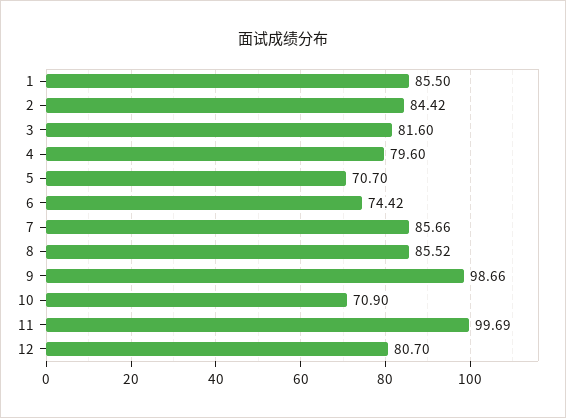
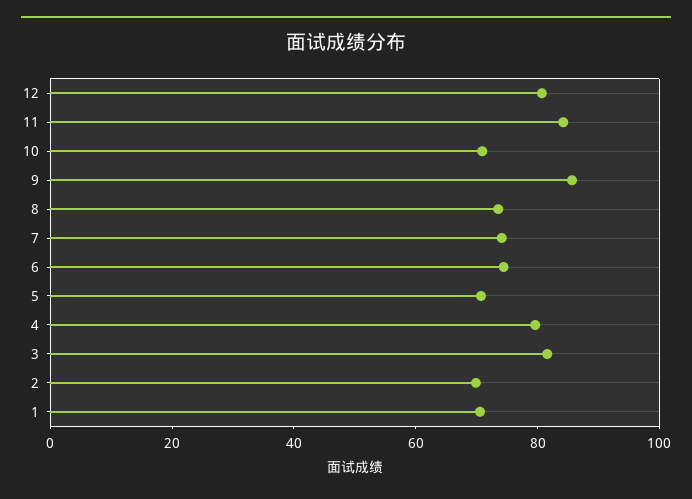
  {
-   "1": 85.5,
+   "1": 70,
-   "2": 84.42,
+   "2": 70,
    "3": 81.6,
    "4": 79.6,
    "5": 70.7,
    "6": 74.42,
-   "7": 85.66,
+   "7": 75,
-   "8": 85.52,
+   "8": 75,
-   "9": 98.66,
+   "9": 85,
    "10": 70.9,
-   "11": 99.69,
+   "11": 85,
    "12": 80.7
  }

